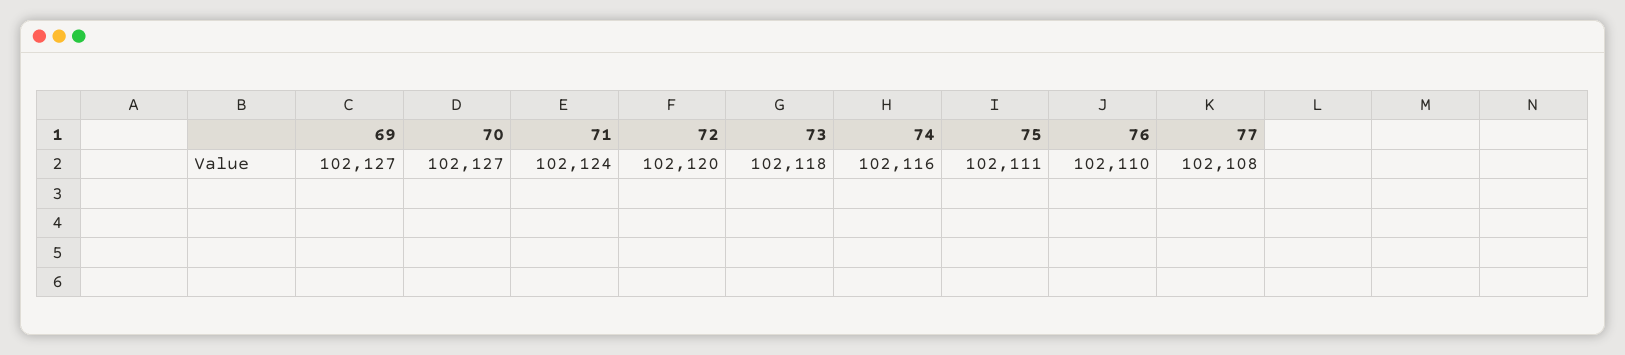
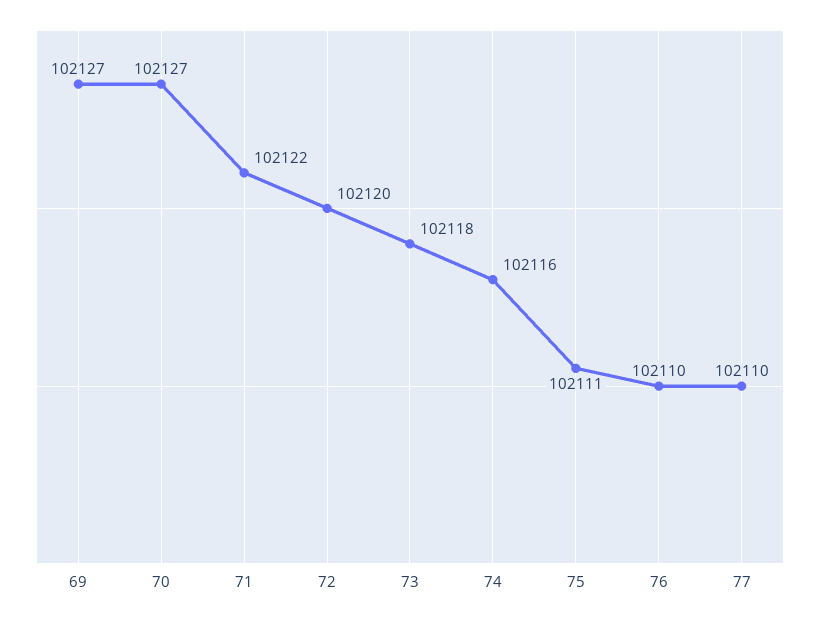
  {
    "69": 102127,
    "70": 102127,
-   "71": 102124,
+   "71": 102122,
    "72": 102120,
    "73": 102118,
    "74": 102116,
    "75": 102111,
    "76": 102110,
-   "77": 102108
+   "77": 102110
  }

